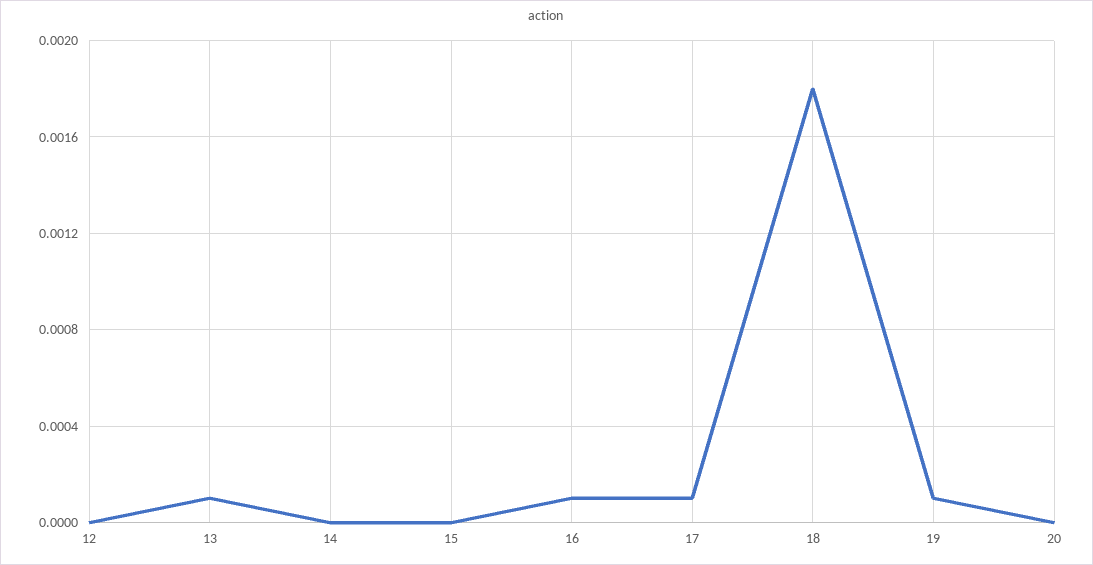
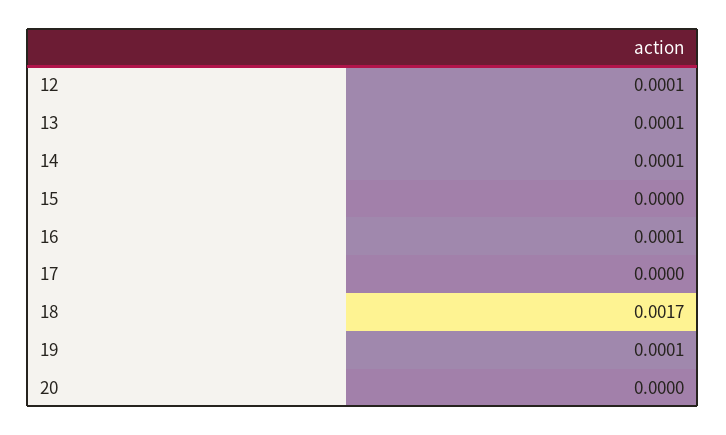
  {
-   "12": 0,
+   "12": 0.0001,
    "13": 0.0001,
-   "14": 0,
+   "14": 0.0001,
    "15": 0,
    "16": 0.0001,
-   "17": 0.0001,
+   "17": 0,
-   "18": 0.0018,
+   "18": 0.0017,
    "19": 0.0001,
    "20": 0
  }

